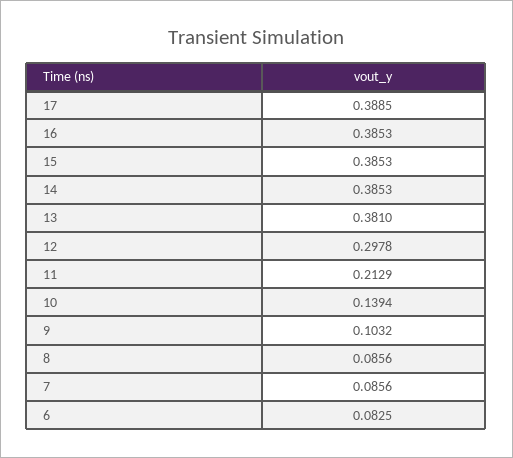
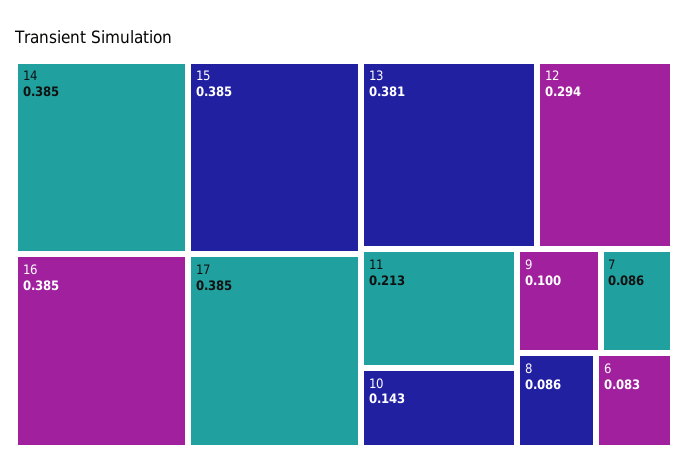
  {
-   "17": 0.3885,
+   "17": 0.385,
    "16": 0.3853,
    "15": 0.3853,
    "14": 0.3853,
    "13": 0.381,
-   "12": 0.2978,
+   "12": 0.294,
    "11": 0.2129,
-   "10": 0.1394,
+   "10": 0.143,
-   "9": 0.1032,
+   "9": 0.1,
    "8": 0.0856,
    "7": 0.0856,
    "6": 0.0825
  }

